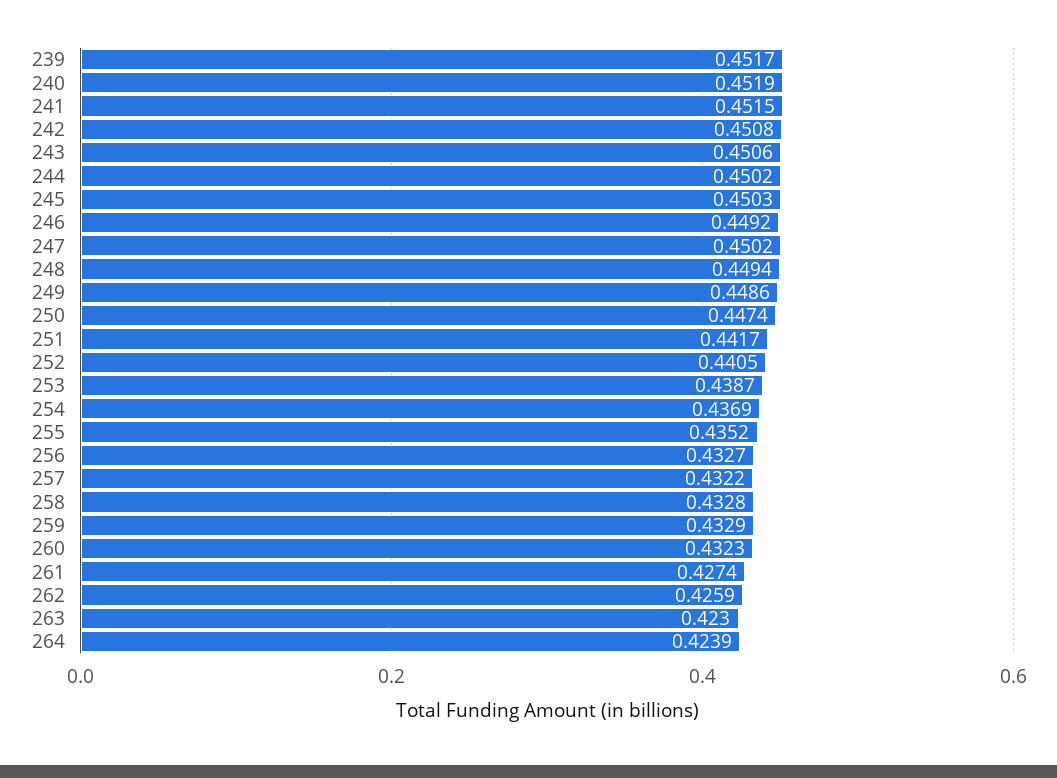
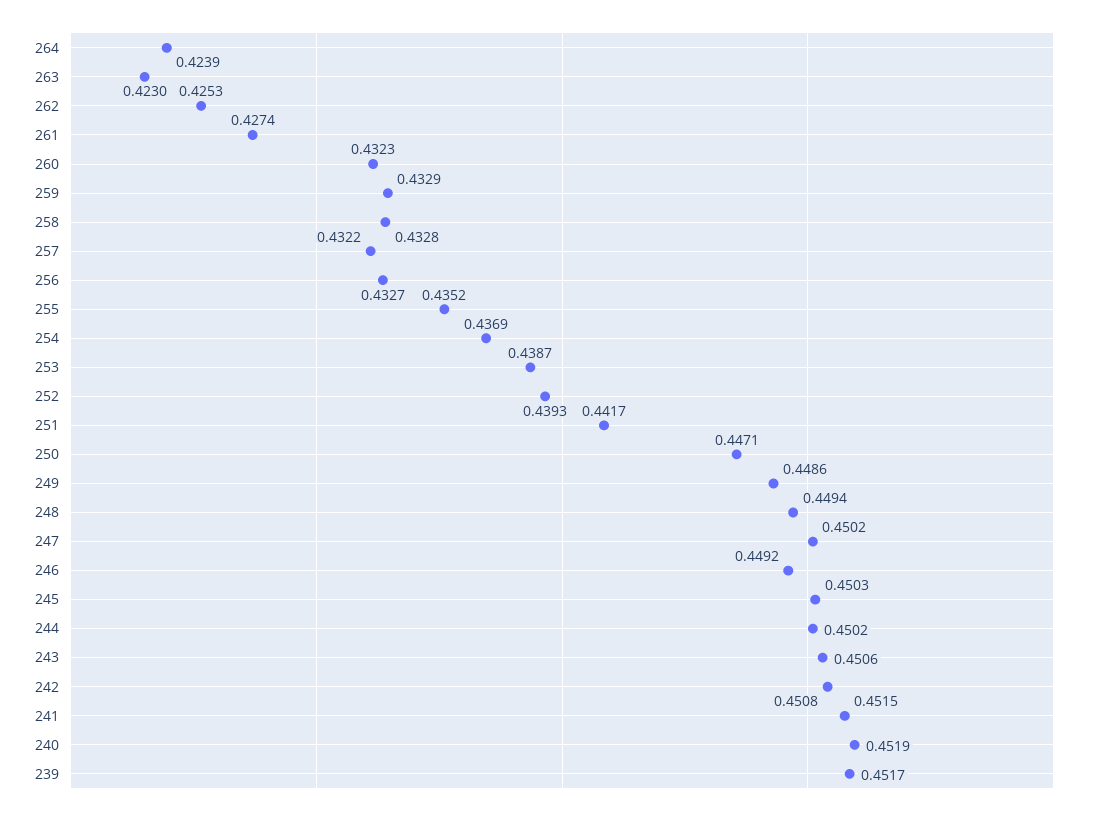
  {
    "239": 0.4517,
    "240": 0.4519,
    "241": 0.4515,
    "242": 0.4508,
    "243": 0.4506,
    "244": 0.4502,
    "245": 0.4503,
    "246": 0.4492,
    "247": 0.4502,
    "248": 0.4494,
    "249": 0.4486,
-   "250": 0.4474,
+   "250": 0.4471,
    "251": 0.4417,
-   "252": 0.4405,
+   "252": 0.4393,
    "253": 0.4387,
    "254": 0.4369,
    "255": 0.4352,
    "256": 0.4327,
    "257": 0.4322,
    "258": 0.4328,
    "259": 0.4329,
    "260": 0.4323,
    "261": 0.4274,
-   "262": 0.4259,
+   "262": 0.4253,
    "263": 0.423,
    "264": 0.4239
  }

